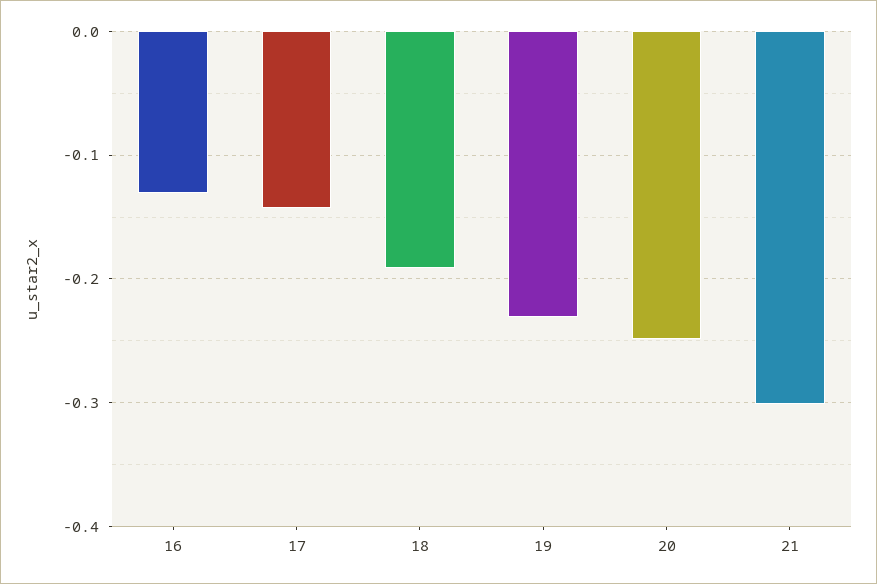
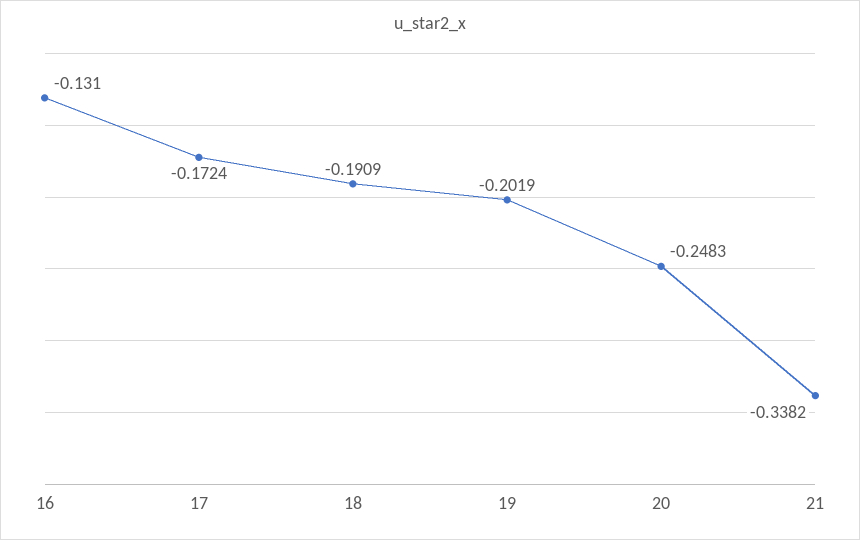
  {
    "16": -0.131,
-   "17": -0.14,
+   "17": -0.1724,
    "18": -0.1909,
-   "19": -0.23,
+   "19": -0.2019,
    "20": -0.2483,
-   "21": -0.3
+   "21": -0.3382
  }

